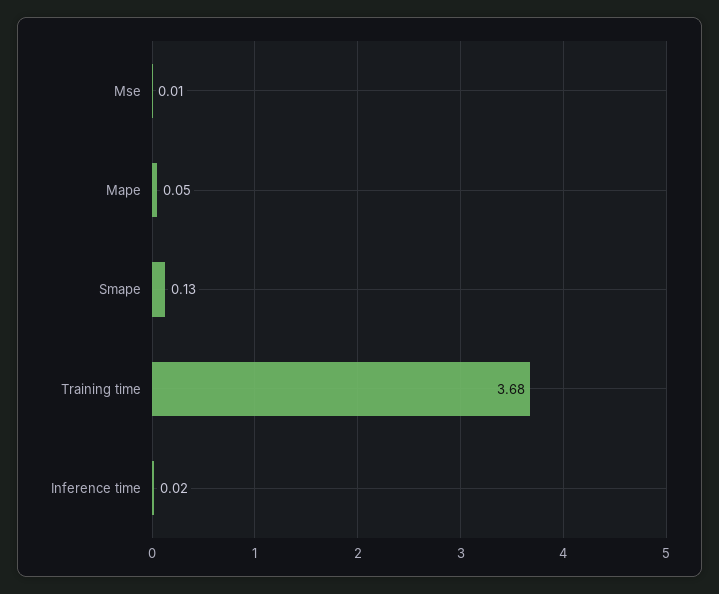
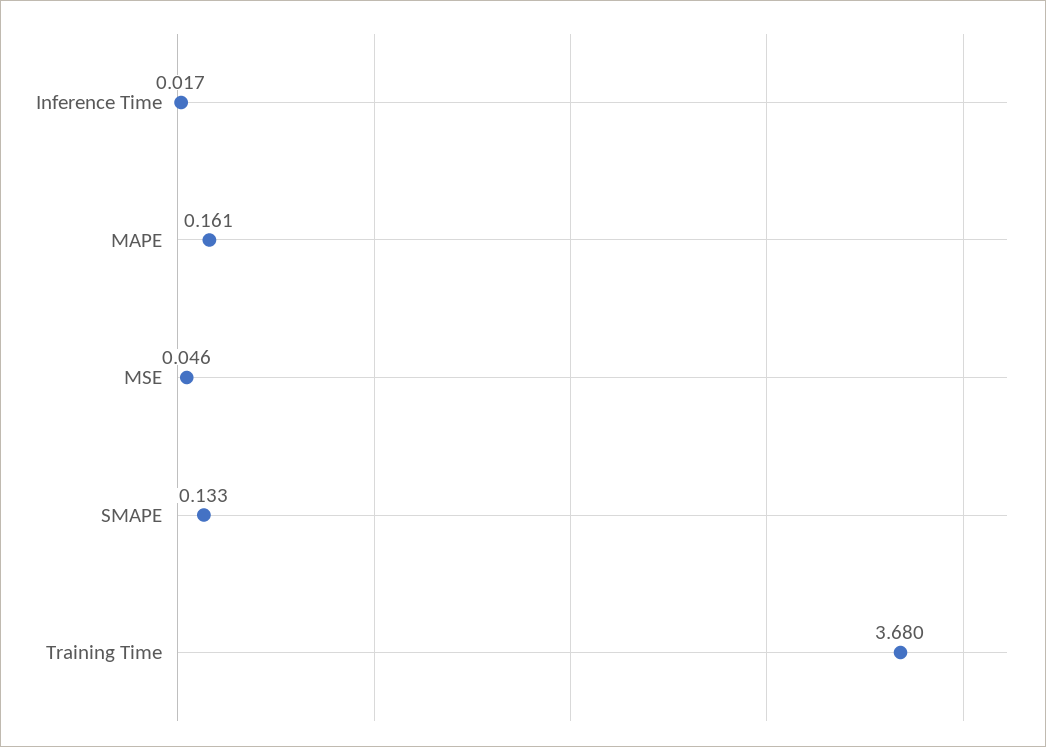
  {
-   "Mse": 0.01,
+   "Mse": 0.046,
-   "Mape": 0.05,
+   "Mape": 0.161,
    "Smape": 0.133,
    "Training time": 3.68,
    "Inference time": 0.017
  }

